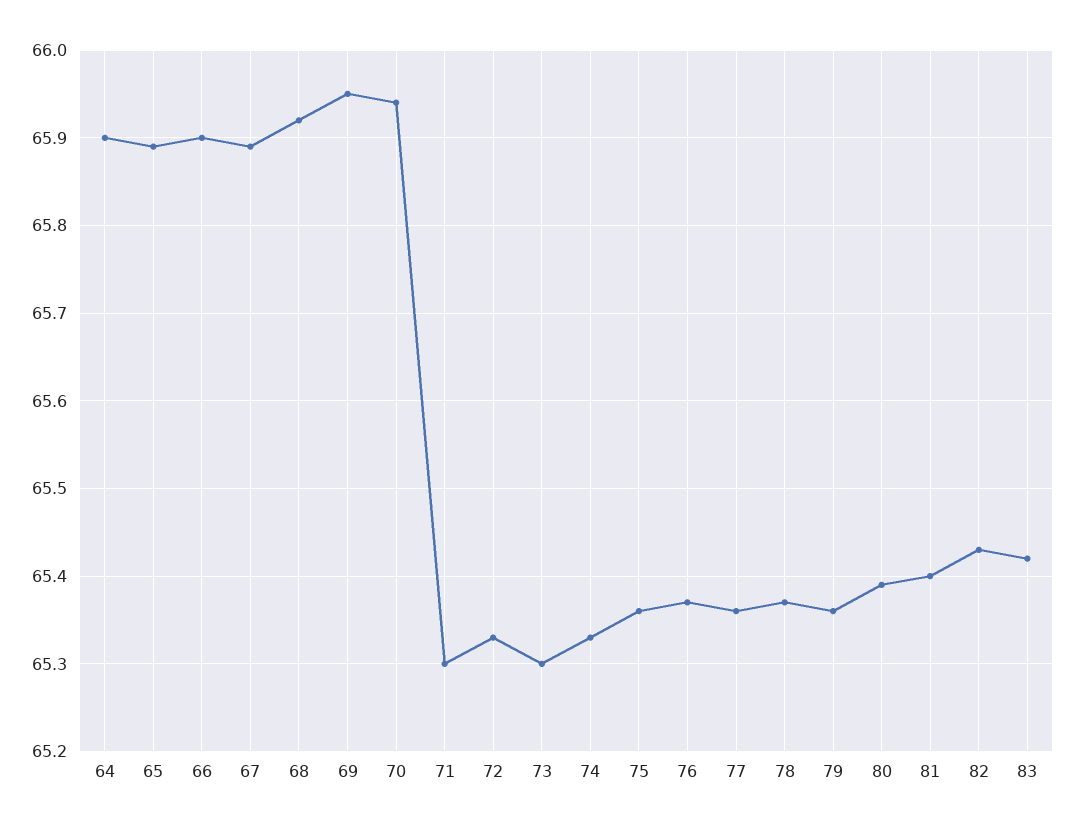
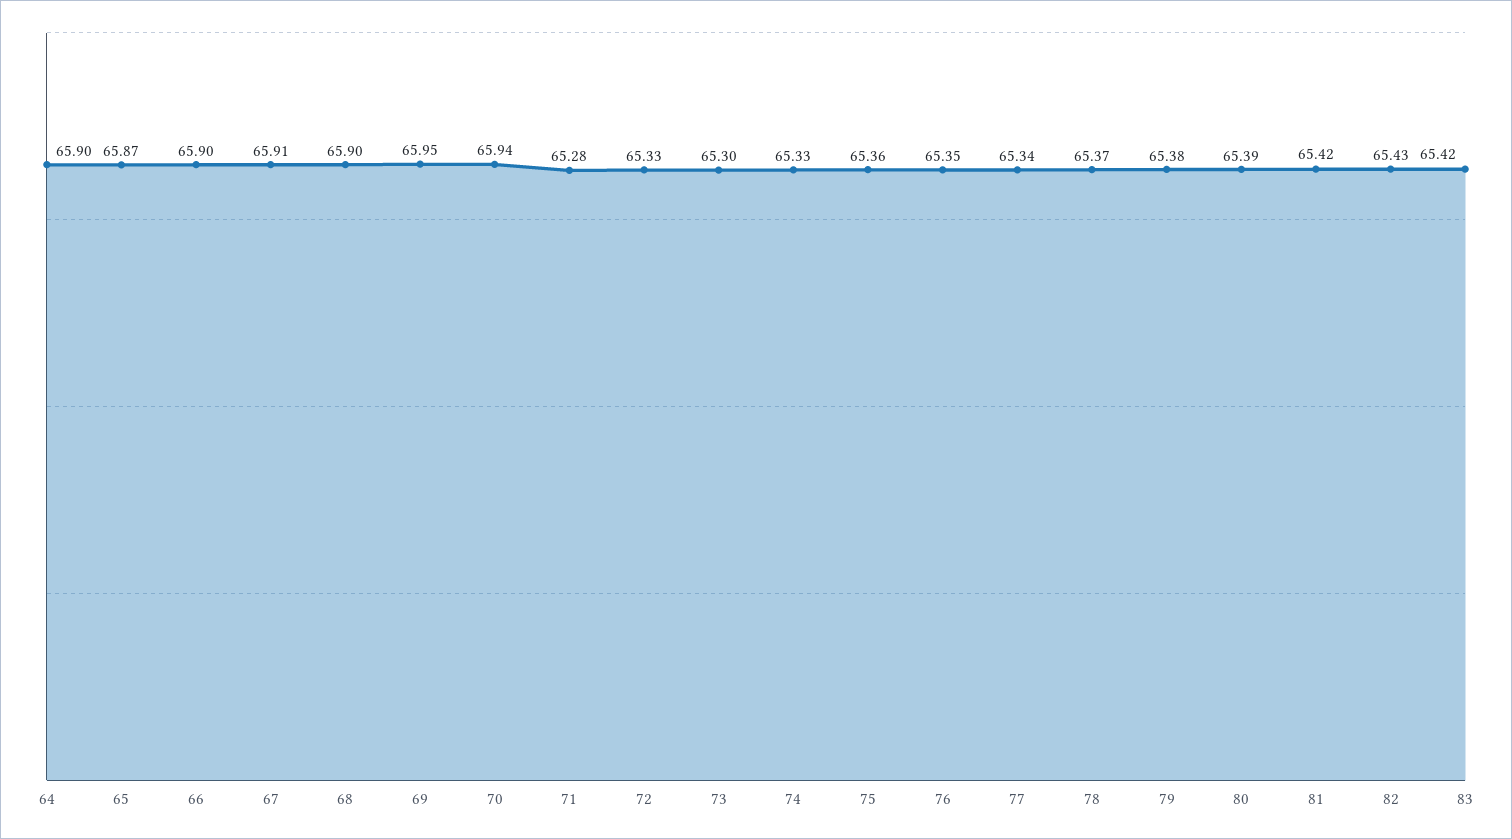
  {
    "64": 65.9,
-   "65": 65.89,
+   "65": 65.87,
    "66": 65.9,
-   "67": 65.89,
+   "67": 65.91,
-   "68": 65.92,
+   "68": 65.9,
    "69": 65.95,
    "70": 65.94,
-   "71": 65.3,
+   "71": 65.28,
    "72": 65.33,
    "73": 65.3,
    "74": 65.33,
    "75": 65.36,
-   "76": 65.37,
+   "76": 65.35,
-   "77": 65.36,
+   "77": 65.34,
    "78": 65.37,
-   "79": 65.36,
+   "79": 65.38,
    "80": 65.39,
-   "81": 65.4,
+   "81": 65.42,
    "82": 65.43,
    "83": 65.42
  }

